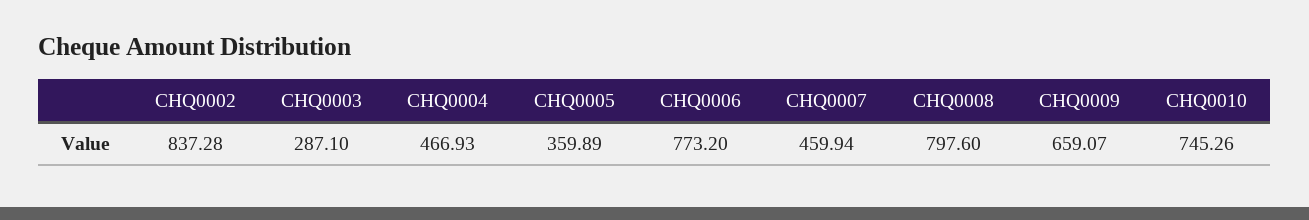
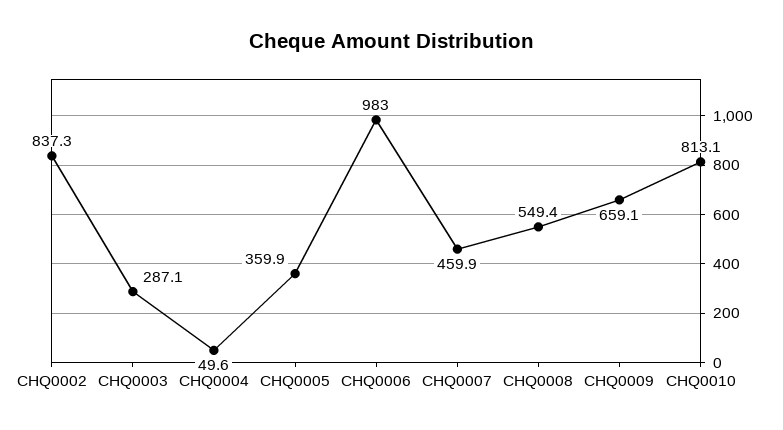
  {
    "CHQ0002": 837.28,
    "CHQ0003": 287.1,
-   "CHQ0004": 466.93,
+   "CHQ0004": 49.6,
    "CHQ0005": 359.89,
-   "CHQ0006": 773.2,
+   "CHQ0006": 983,
    "CHQ0007": 459.94,
-   "CHQ0008": 797.6,
+   "CHQ0008": 549.4,
    "CHQ0009": 659.07,
-   "CHQ0010": 745.26
+   "CHQ0010": 813.1
  }

